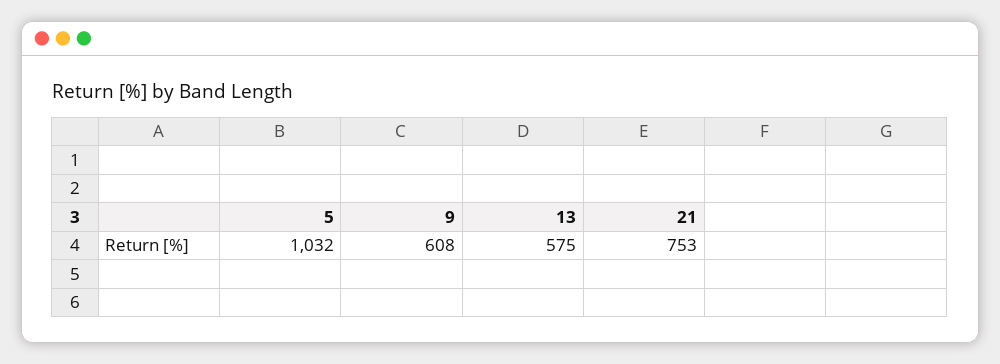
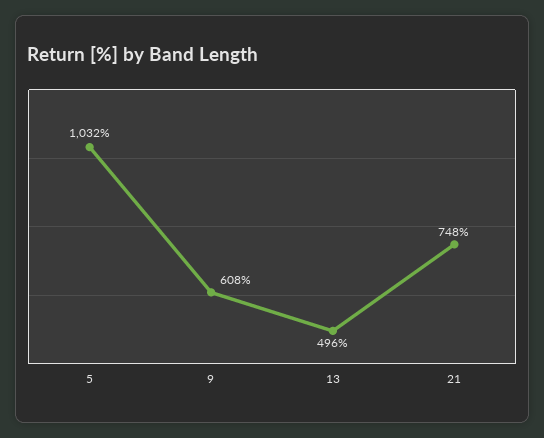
  {
    "5": 1032,
    "9": 608,
-   "13": 575,
+   "13": 496,
-   "21": 753
+   "21": 748
  }

